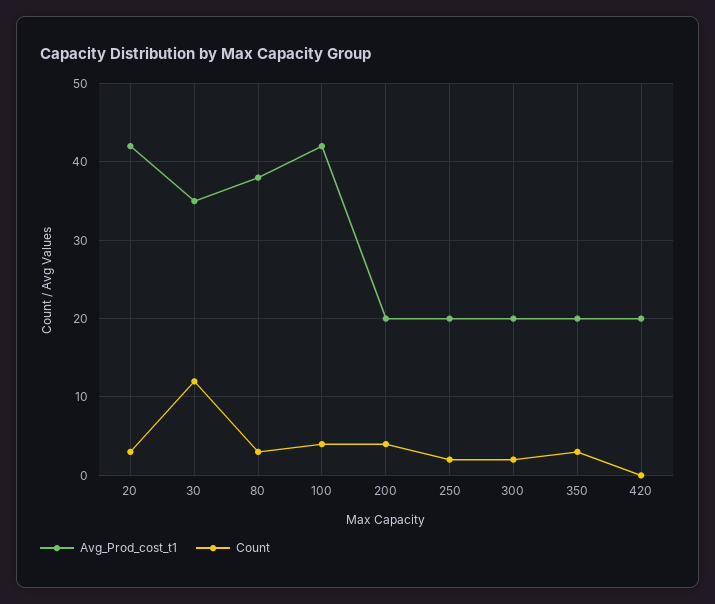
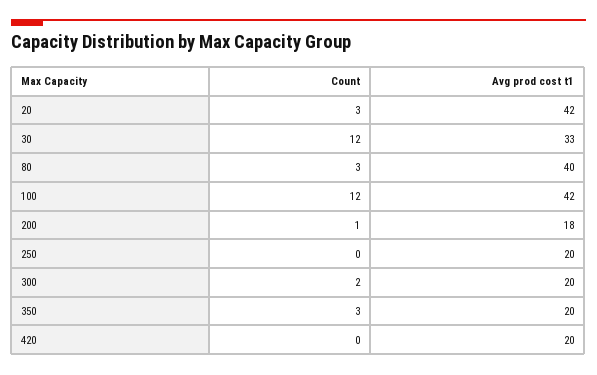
  {
    "Avg_Prod_cost_t1": {
      "20": 42,
-     "30": 35,
+     "30": 33,
-     "80": 38,
+     "80": 40,
      "100": 42,
-     "200": 20,
+     "200": 18,
      "250": 20,
      "300": 20,
      "350": 20,
      "420": 20
    },
    "Count": {
      "20": 3,
      "30": 12,
      "80": 3,
-     "100": 4,
+     "100": 12,
-     "200": 4,
+     "200": 1,
-     "250": 2,
+     "250": 0,
      "300": 2,
      "350": 3,
      "420": 0
    }
  }

